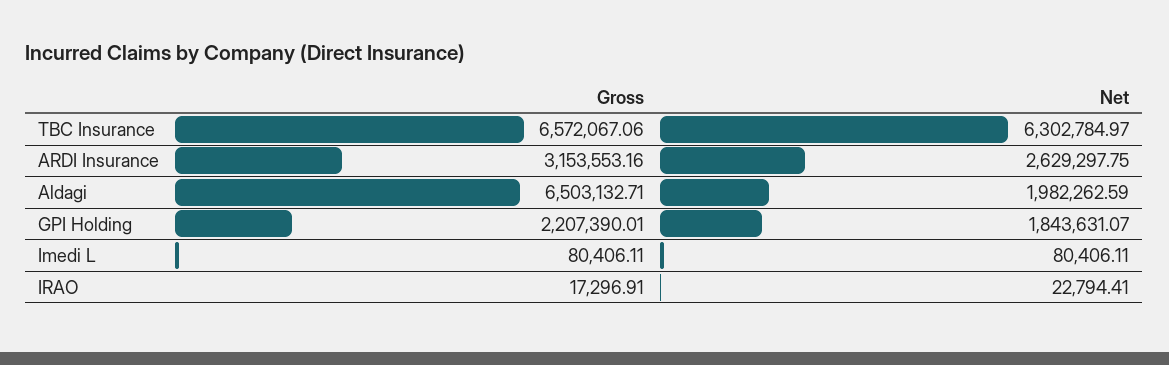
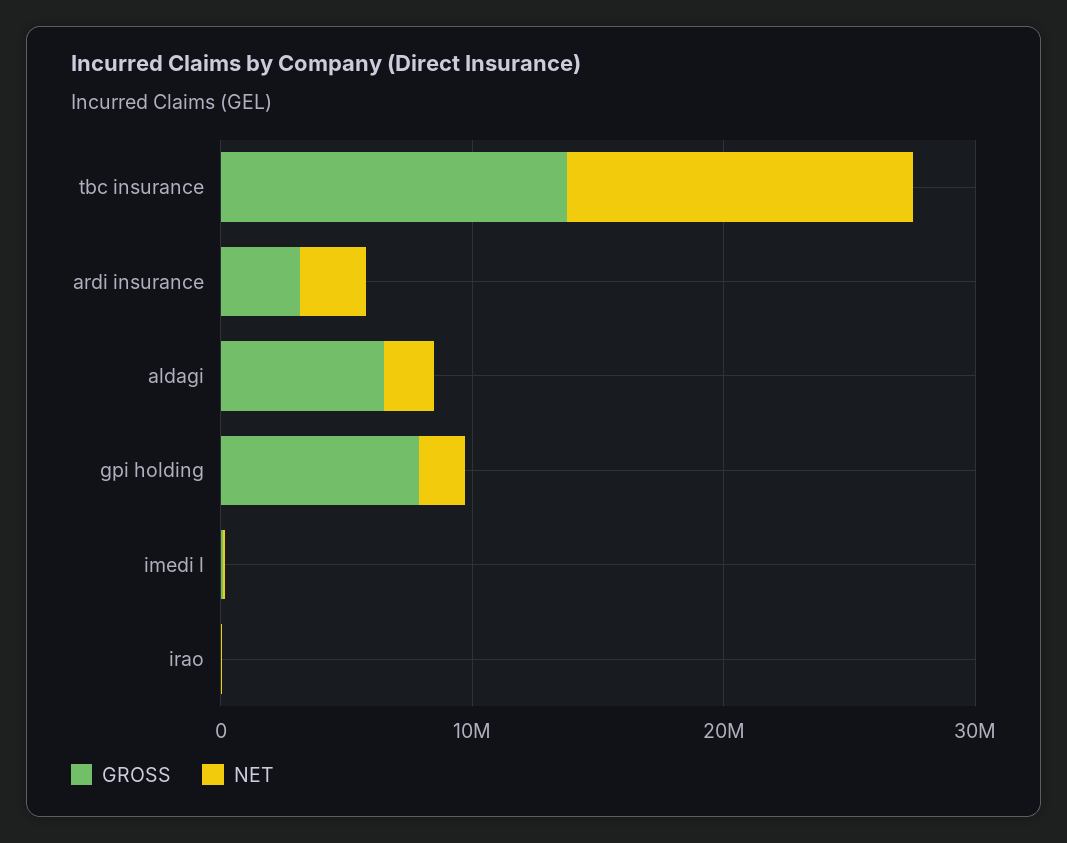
  {
    "Gross": {
-     "TBC Insurance": 6572067.06,
+     "TBC Insurance": 14000000,
      "ARDI Insurance": 3153553.16,
      "Aldagi": 6503132.71,
-     "GPI Holding": 2207390.01,
+     "GPI Holding": 8000000,
      "Imedi L": 80406.11,
      "IRAO": 17296.91
    },
    "Net": {
-     "TBC Insurance": 6302784.97,
+     "TBC Insurance": 14000000,
      "ARDI Insurance": 2629297.75,
      "Aldagi": 1982262.59,
      "GPI Holding": 1843631.07,
      "Imedi L": 80406.11,
      "IRAO": 22794.41
    }
  }

